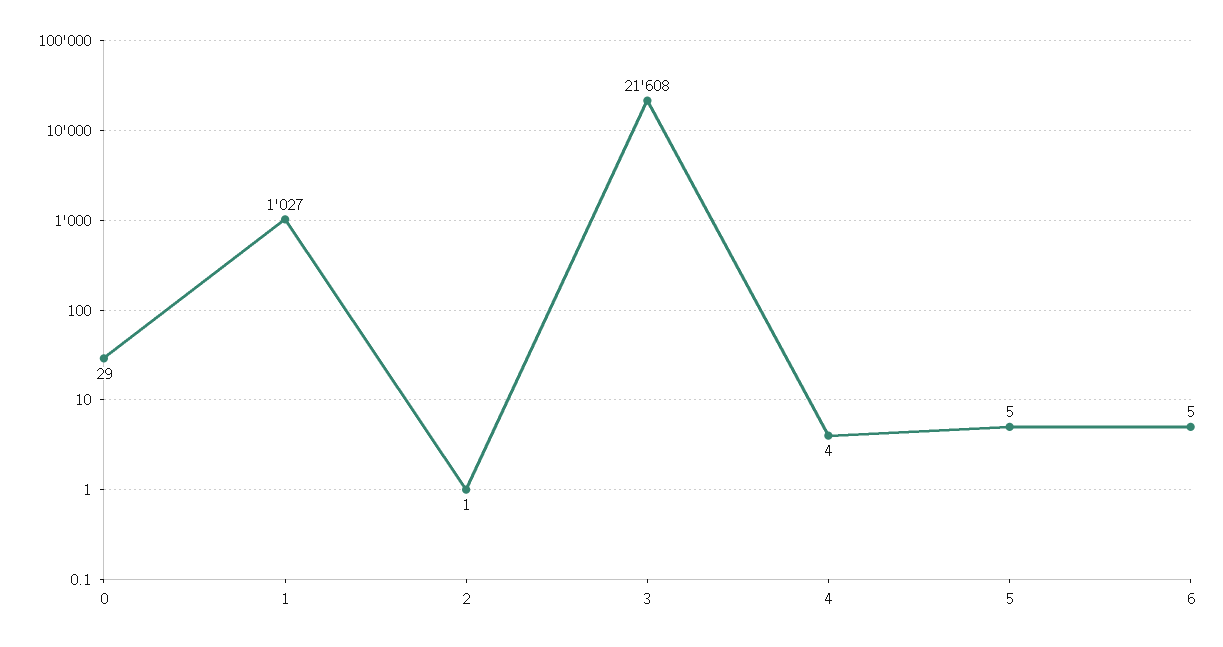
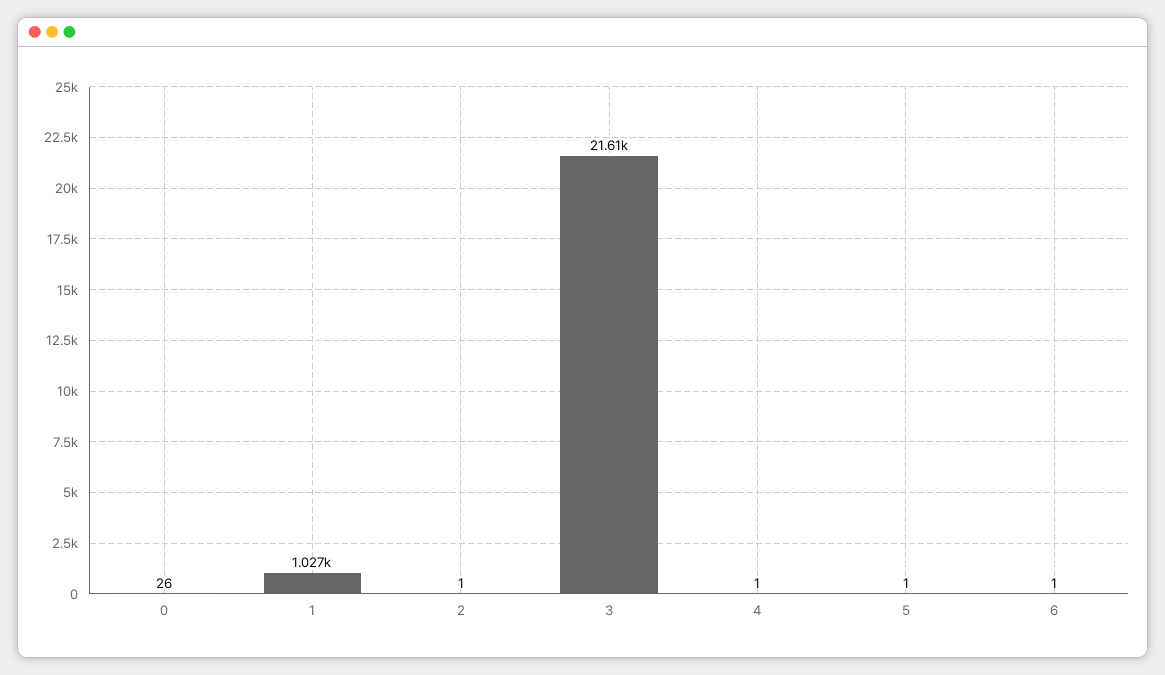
  {
-   "0": 29,
+   "0": 26,
    "1": 1027,
    "2": 1,
    "3": 21608,
-   "4": 4,
+   "4": 1,
-   "5": 5,
+   "5": 1,
-   "6": 5
+   "6": 1
  }

